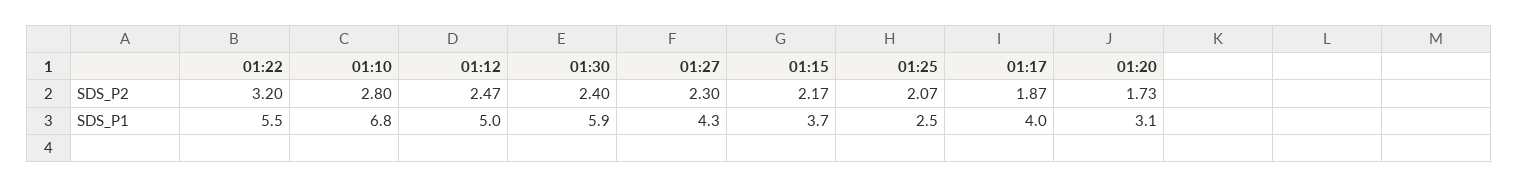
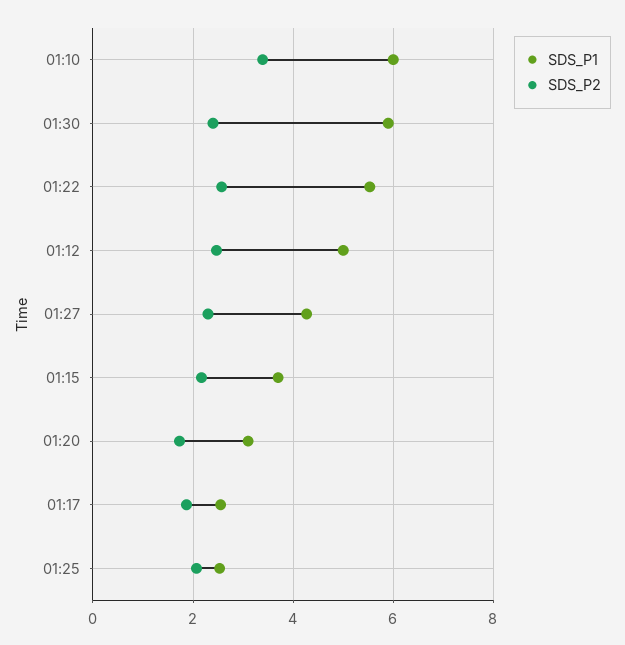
  {
    "SDS_P2": {
-     "01:22": 3.2,
+     "01:22": 2.6,
-     "01:10": 2.8,
+     "01:10": 3.4,
      "01:12": 2.47,
      "01:30": 2.4,
      "01:27": 2.3,
      "01:15": 2.17,
      "01:25": 2.07,
      "01:17": 1.87,
      "01:20": 1.73
    },
    "SDS_P1": {
      "01:22": 5.5,
-     "01:10": 6.8,
+     "01:10": 6,
      "01:12": 5,
      "01:30": 5.9,
      "01:27": 4.3,
      "01:15": 3.7,
      "01:25": 2.5,
-     "01:17": 4,
+     "01:17": 2.6,
      "01:20": 3.1
    }
  }

